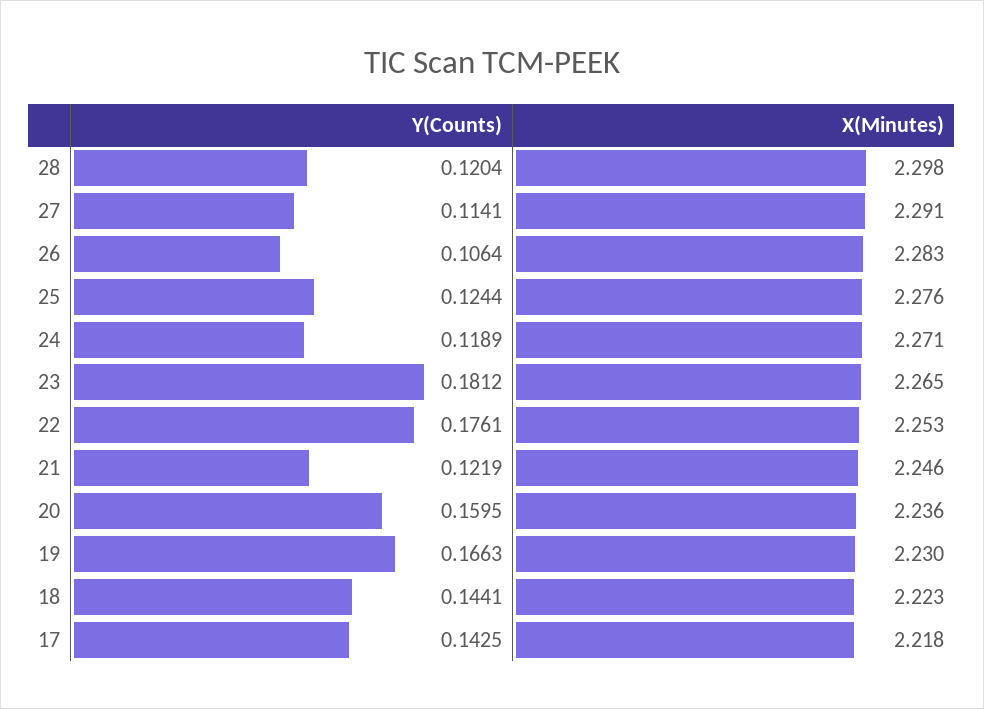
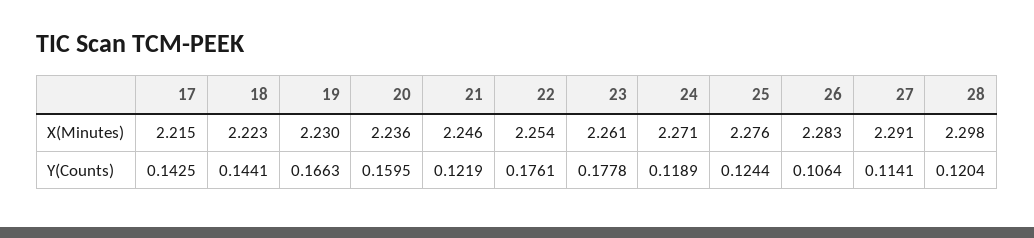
  {
    "Y(Counts)": {
      "28": 0.1204,
      "27": 0.1141,
      "26": 0.1064,
      "25": 0.1244,
      "24": 0.1189,
-     "23": 0.1812,
+     "23": 0.1778,
      "22": 0.1761,
      "21": 0.1219,
      "20": 0.1595,
      "19": 0.1663,
      "18": 0.1441,
      "17": 0.1425
    },
    "X(Minutes)": {
      "28": 2.298,
      "27": 2.291,
      "26": 2.283,
      "25": 2.276,
      "24": 2.271,
-     "23": 2.265,
+     "23": 2.261,
-     "22": 2.253,
+     "22": 2.254,
      "21": 2.246,
      "20": 2.236,
      "19": 2.23,
      "18": 2.223,
-     "17": 2.218
+     "17": 2.215
    }
  }

